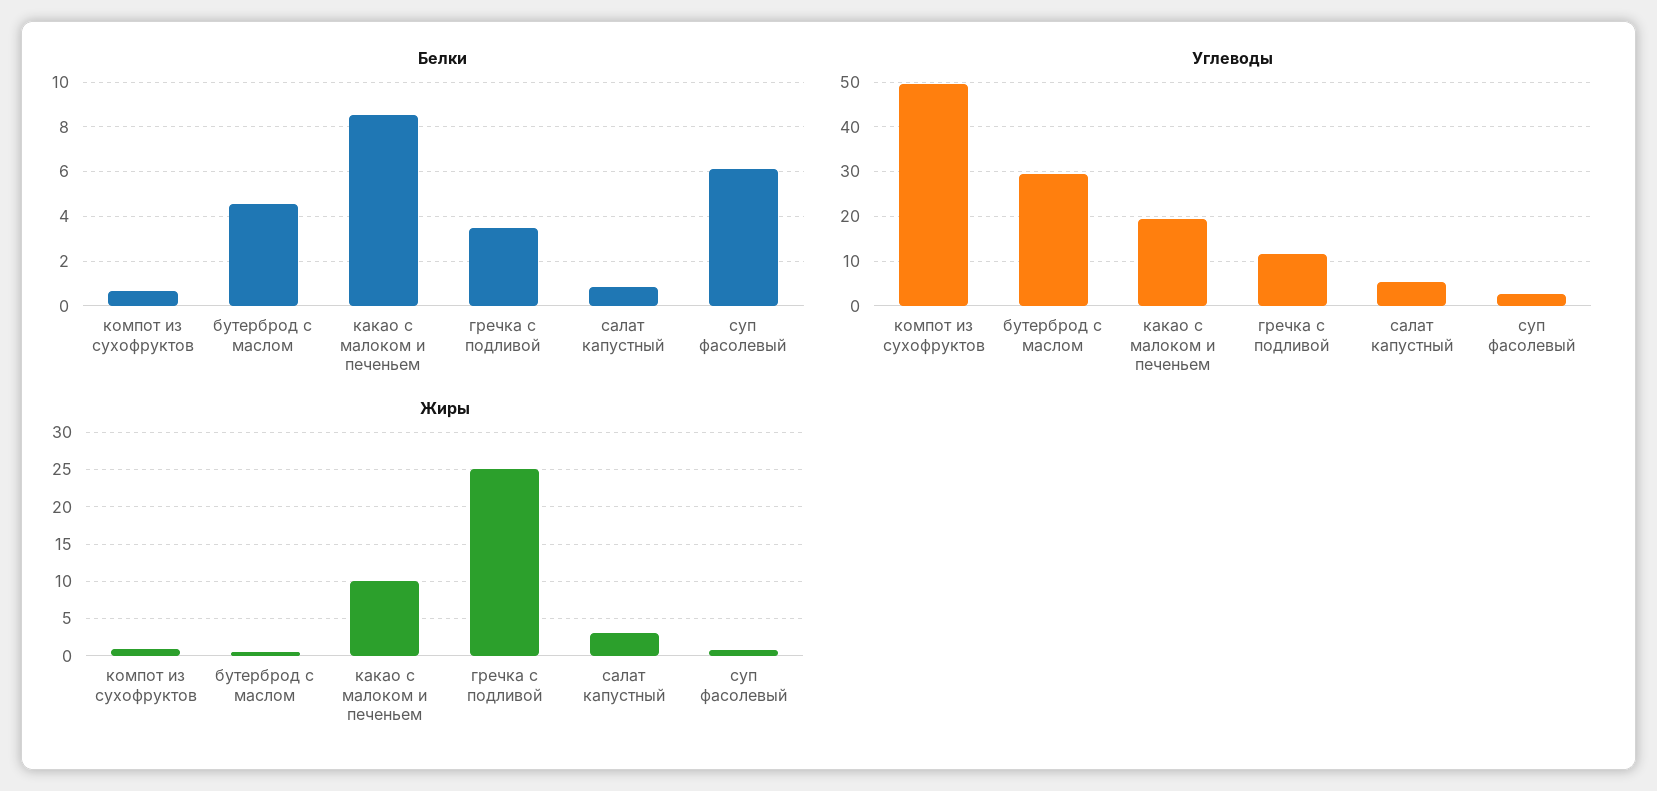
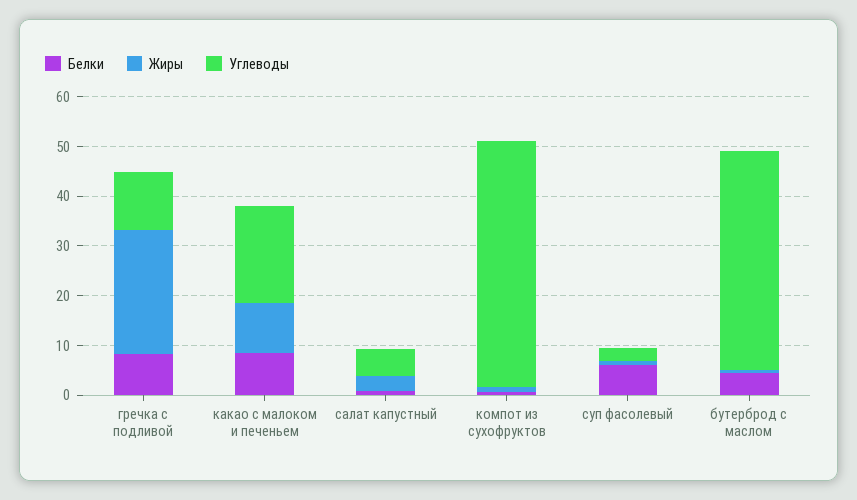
  {
    "Белки": {
      "компот из сухофруктов": 0.5,
      "бутерброд с маслом": 4.5,
      "какао с малоком и печеньем": 8.5,
-     "гречка с подливой": 3.5,
+     "гречка с подливой": 8,
      "салат капустный": 1,
      "суп фасолевый": 6
    },
    "Углеводы": {
      "компот из сухофруктов": 50,
-     "бутерброд с маслом": 30,
+     "бутерброд с маслом": 44,
      "какао с малоком и печеньем": 20,
      "гречка с подливой": 12,
      "салат капустный": 6,
      "суп фасолевый": 2
    },
    "Жиры": {
      "компот из сухофруктов": 1,
      "бутерброд с маслом": 0,
      "какао с малоком и печеньем": 10,
      "гречка с подливой": 25,
      "салат капустный": 3,
      "суп фасолевый": 1
    }
  }

